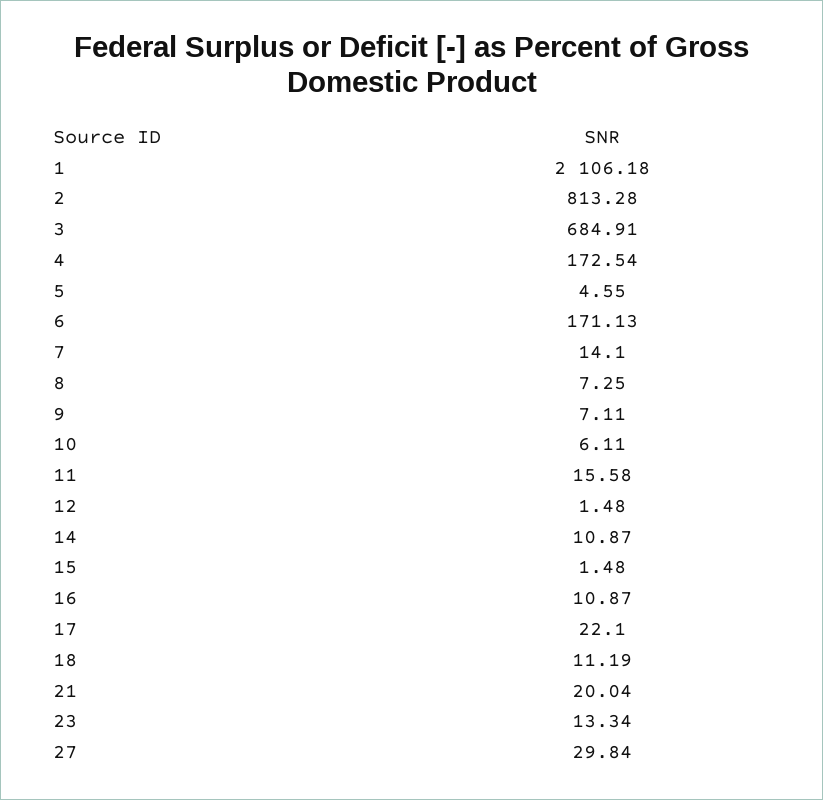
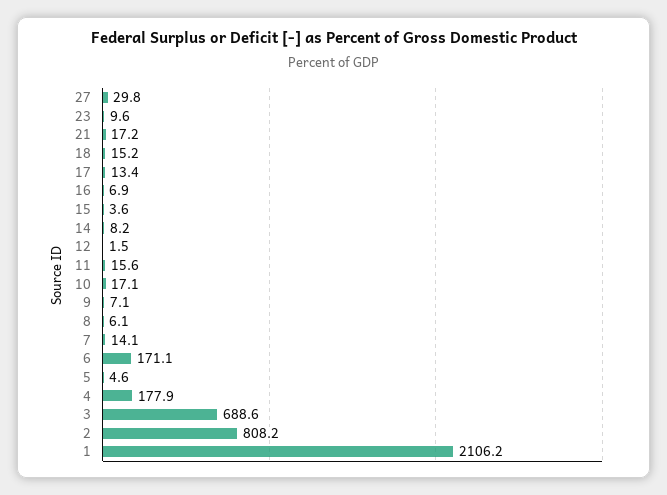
  {
    "1": 2106.18,
-   "2": 813.28,
+   "2": 808.2,
-   "3": 684.91,
+   "3": 688.6,
-   "4": 172.54,
+   "4": 177.9,
    "5": 4.55,
    "6": 171.13,
    "7": 14.1,
-   "8": 7.25,
+   "8": 6.1,
    "9": 7.11,
-   "10": 6.11,
+   "10": 17.1,
    "11": 15.58,
    "12": 1.48,
-   "14": 10.87,
+   "14": 8.2,
-   "15": 1.48,
+   "15": 3.6,
-   "16": 10.87,
+   "16": 6.9,
-   "17": 22.1,
+   "17": 13.4,
-   "18": 11.19,
+   "18": 15.2,
-   "21": 20.04,
+   "21": 17.2,
-   "23": 13.34,
+   "23": 9.6,
    "27": 29.84
  }

